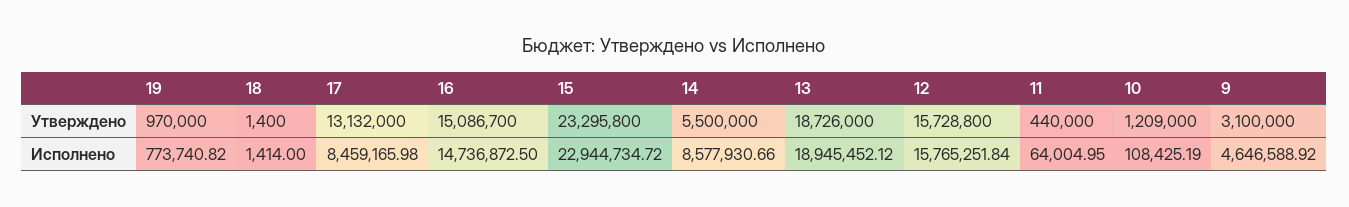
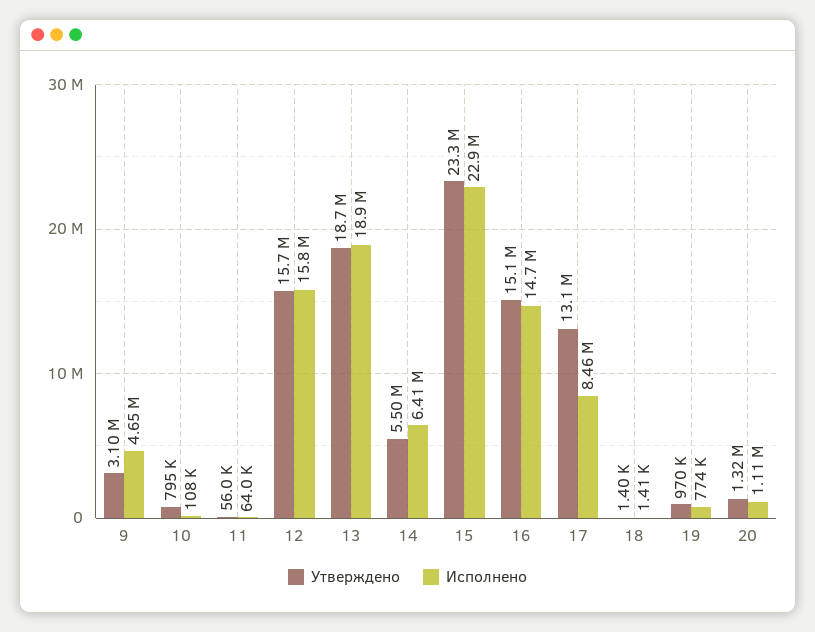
  {
    "Утверждено": {
      "19": 970000,
      "18": 1400,
      "17": 13132000,
      "16": 15086700,
      "15": 23295800,
      "14": 5500000,
      "13": 18726000,
      "12": 15728800,
-     "11": 440000,
+     "11": 56000,
-     "10": 1209000,
+     "10": 795000,
-     "9": 3100000
+     "9": 3100000,
+     "20": 1320000
    },
    "Исполнено": {
      "19": 773740.82,
      "18": 1414,
      "17": 8459165.98,
      "16": 14736872.5,
      "15": 22944734.72,
-     "14": 8577930.66,
+     "14": 6410000,
      "13": 18945452.12,
      "12": 15765251.84,
      "11": 64004.95,
      "10": 108425.19,
-     "9": 4646588.92
+     "9": 4646588.92,
+     "20": 1110000
    }
  }

